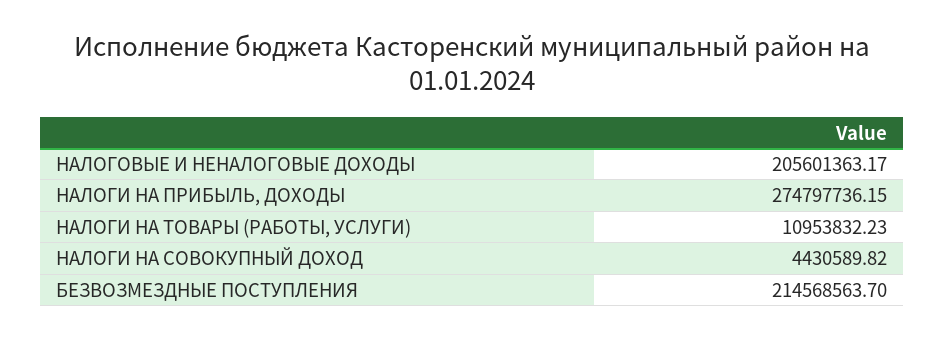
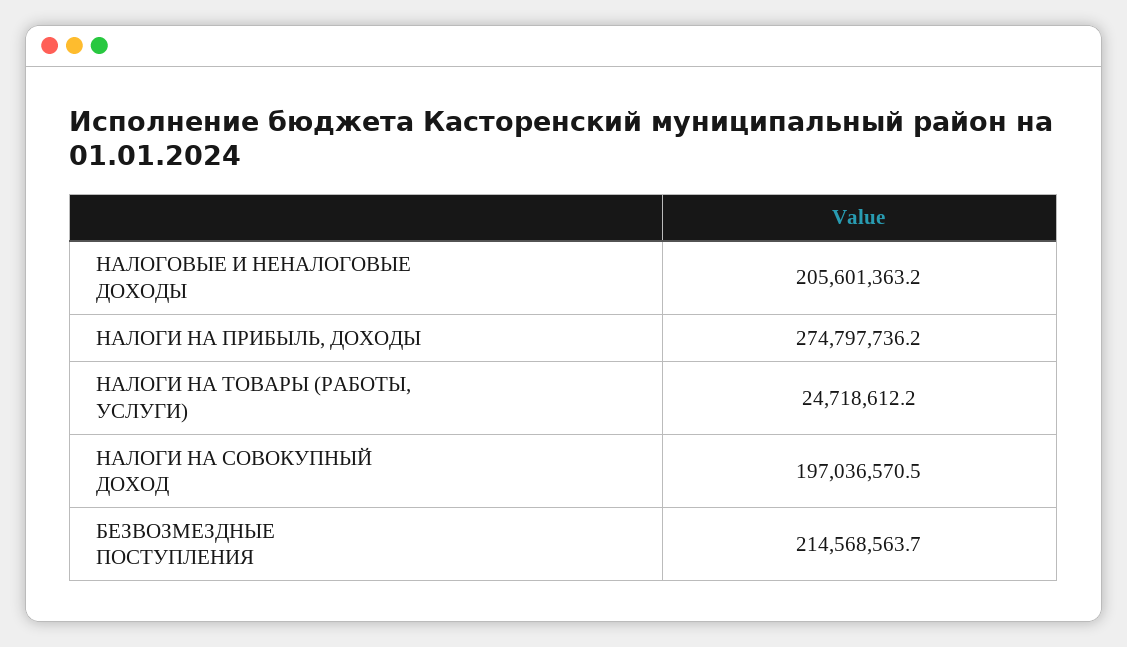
  {
    "НАЛОГОВЫЕ И НЕНАЛОГОВЫЕ ДОХОДЫ": 205601363.17,
    "НАЛОГИ НА ПРИБЫЛЬ, ДОХОДЫ": 274797736.15,
-   "НАЛОГИ НА ТОВАРЫ (РАБОТЫ, УСЛУГИ)": 10953832.23,
+   "НАЛОГИ НА ТОВАРЫ (РАБОТЫ, УСЛУГИ)": 24718612.2,
-   "НАЛОГИ НА СОВОКУПНЫЙ ДОХОД": 4430589.82,
+   "НАЛОГИ НА СОВОКУПНЫЙ ДОХОД": 197036570.5,
    "БЕЗВОЗМЕЗДНЫЕ ПОСТУПЛЕНИЯ": 214568563.7
  }

